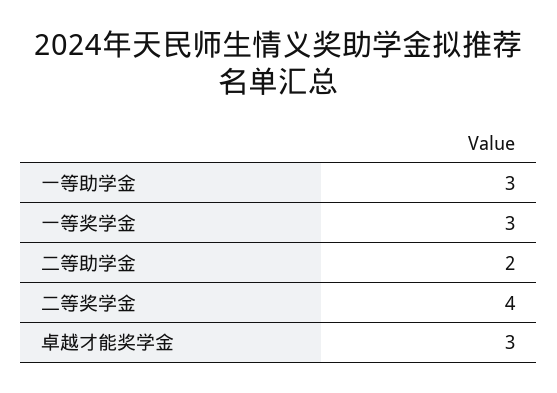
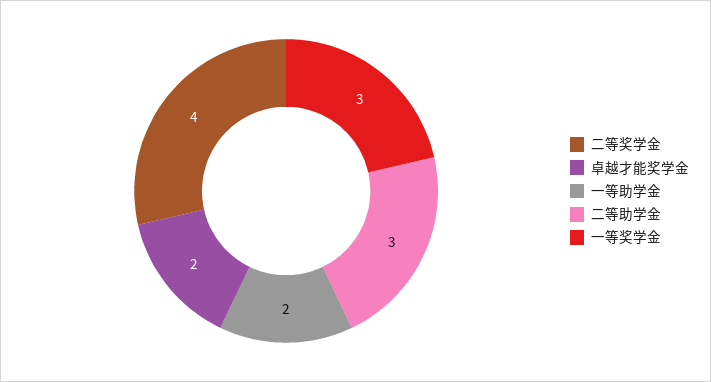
  {
-   "一等助学金": 3,
+   "一等助学金": 2,
    "一等奖学金": 3,
-   "二等助学金": 2,
+   "二等助学金": 3,
    "二等奖学金": 4,
-   "卓越才能奖学金": 3
+   "卓越才能奖学金": 2
  }

